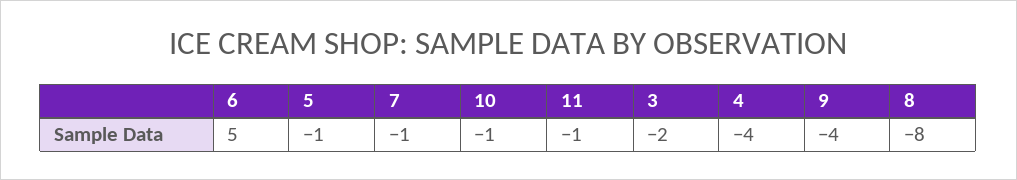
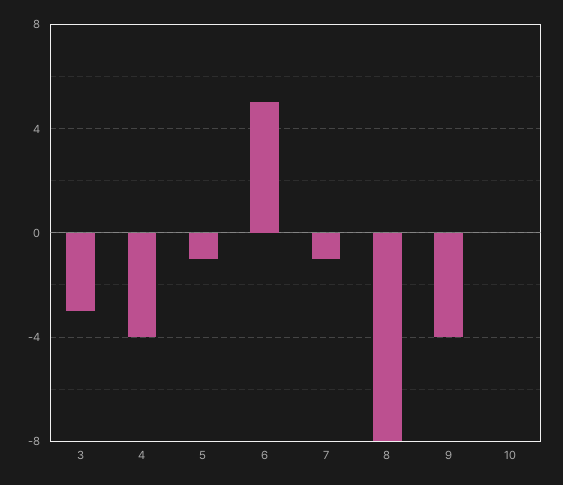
  {
    "6": 5,
    "5": -1,
    "7": -1,
-   "10": -1,
+   "10": 0,
-   "11": -1,
-   "3": -2,
+   "3": -3,
    "4": -4,
    "9": -4,
    "8": -8
  }

